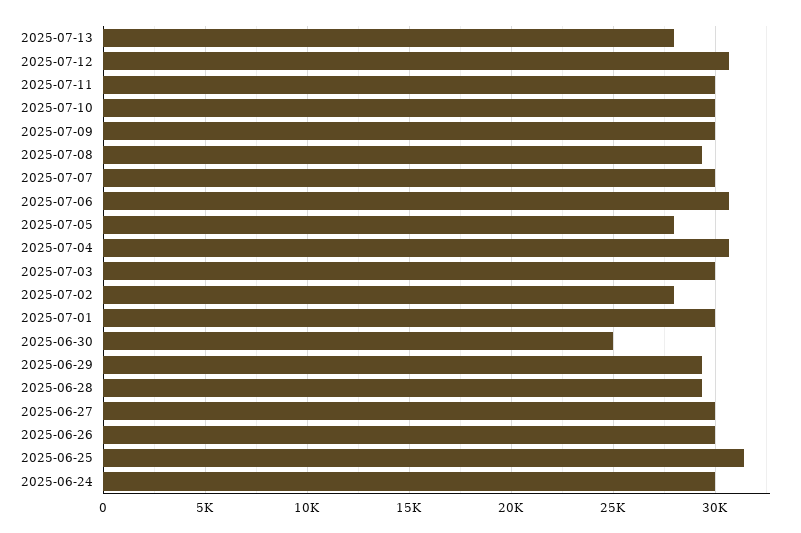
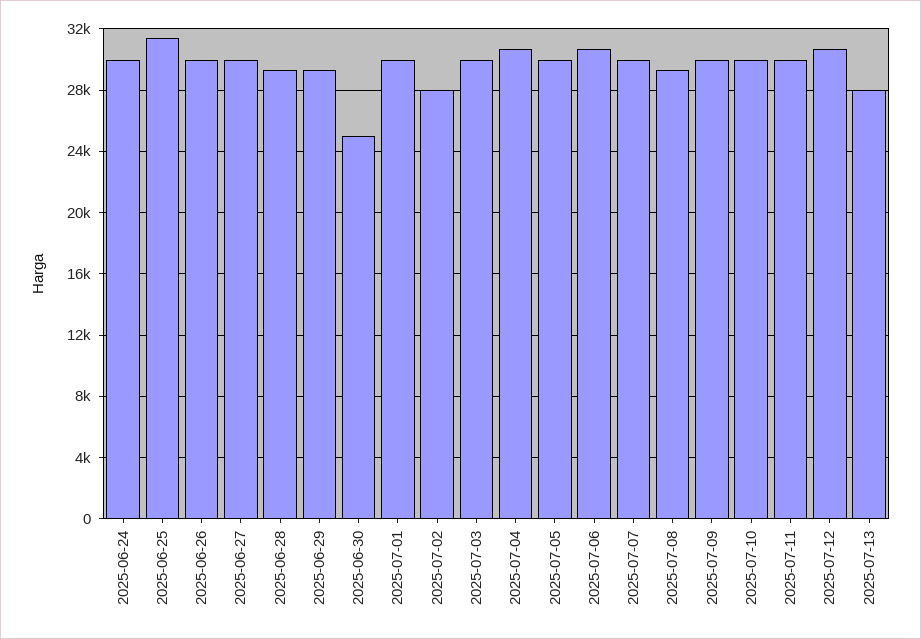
  {
    "2025-07-13": 28000,
    "2025-07-12": 30500,
    "2025-07-11": 30000,
    "2025-07-10": 30000,
    "2025-07-09": 30000,
    "2025-07-08": 29500,
    "2025-07-07": 30000,
    "2025-07-06": 30500,
-   "2025-07-05": 28000,
+   "2025-07-05": 30000,
    "2025-07-04": 30500,
    "2025-07-03": 30000,
    "2025-07-02": 28000,
    "2025-07-01": 30000,
    "2025-06-30": 25000,
    "2025-06-29": 29500,
    "2025-06-28": 29500,
    "2025-06-27": 30000,
    "2025-06-26": 30000,
    "2025-06-25": 31500,
    "2025-06-24": 30000
  }

